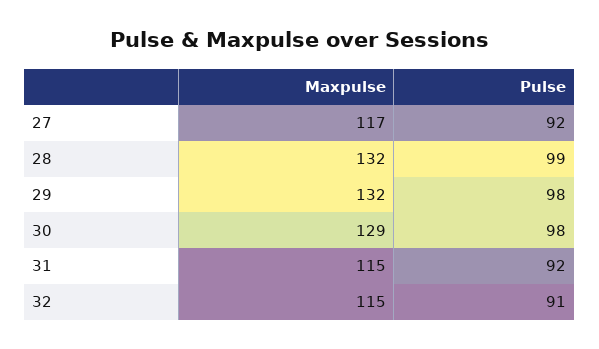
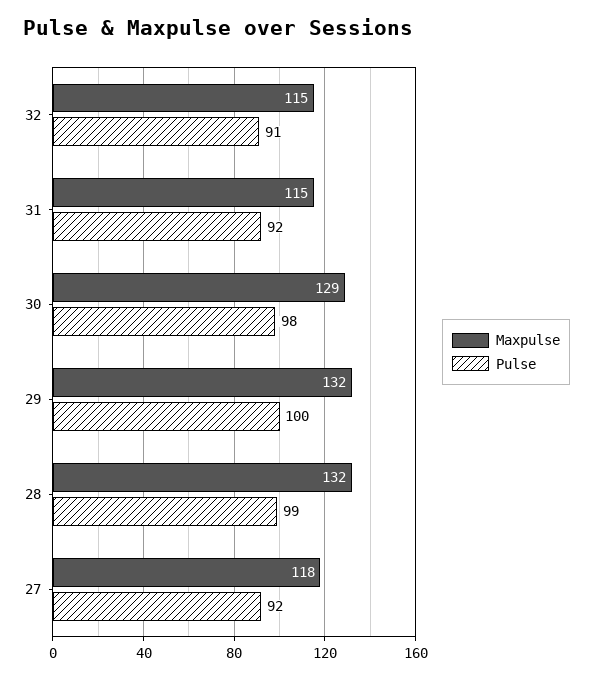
  {
    "Maxpulse": {
-     "27": 117,
+     "27": 118,
      "28": 132,
      "29": 132,
      "30": 129,
      "31": 115,
      "32": 115
    },
    "Pulse": {
      "27": 92,
      "28": 99,
-     "29": 98,
+     "29": 100,
      "30": 98,
      "31": 92,
      "32": 91
    }
  }

